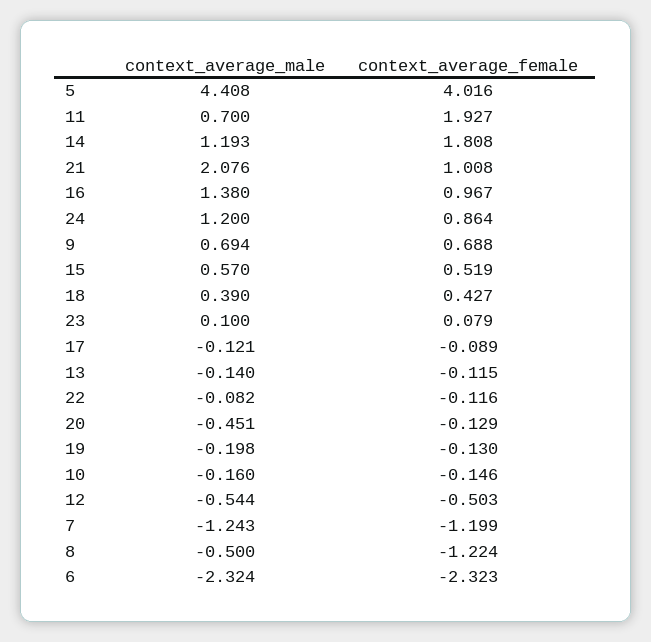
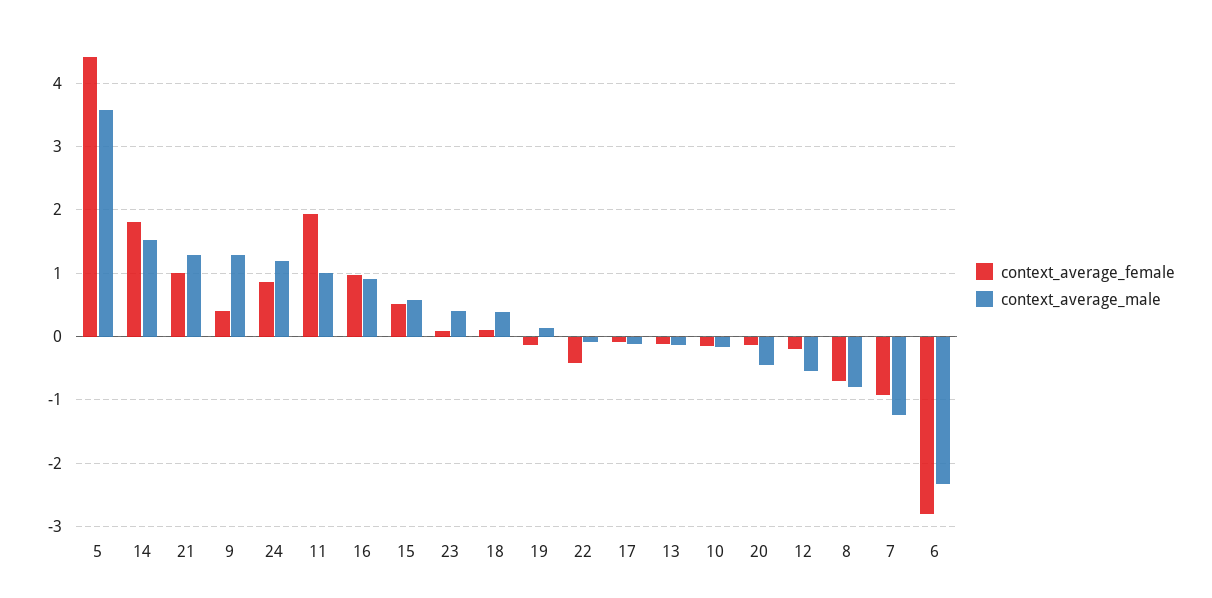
  {
    "context_average_male": {
-     "5": 4.408,
+     "5": 3.6,
-     "11": 0.7,
+     "11": 1,
-     "14": 1.193,
+     "14": 1.5,
-     "21": 2.076,
+     "21": 1.3,
-     "16": 1.38,
+     "16": 0.9,
      "24": 1.2,
-     "9": 0.694,
+     "9": 1.3,
      "15": 0.57,
      "18": 0.39,
-     "23": 0.1,
+     "23": 0.4,
      "17": -0.121,
      "13": -0.14,
      "22": -0.082,
      "20": -0.451,
-     "19": -0.198,
+     "19": 0.1,
      "10": -0.16,
      "12": -0.544,
      "7": -1.243,
-     "8": -0.5,
+     "8": -0.8,
      "6": -2.324
    },
    "context_average_female": {
-     "5": 4.016,
+     "5": 4.4,
      "11": 1.927,
      "14": 1.808,
      "21": 1.008,
      "16": 0.967,
      "24": 0.864,
-     "9": 0.688,
+     "9": 0.4,
      "15": 0.519,
-     "18": 0.427,
+     "18": 0.1,
      "23": 0.079,
      "17": -0.089,
      "13": -0.115,
-     "22": -0.116,
+     "22": -0.4,
      "20": -0.129,
      "19": -0.13,
      "10": -0.146,
-     "12": -0.503,
+     "12": -0.2,
-     "7": -1.199,
+     "7": -0.9,
-     "8": -1.224,
+     "8": -0.7,
-     "6": -2.323
+     "6": -2.8
    }
  }

